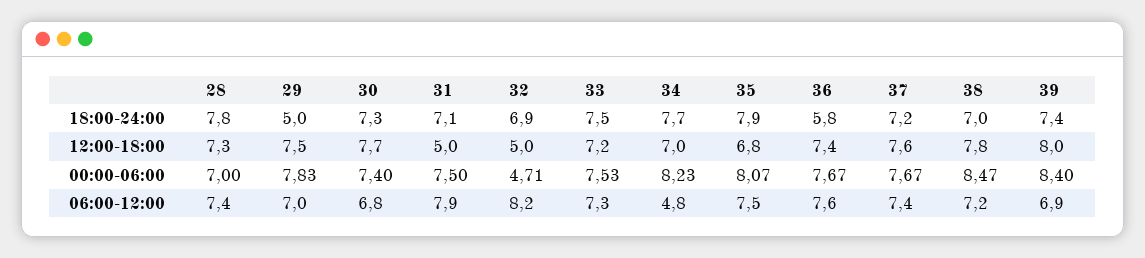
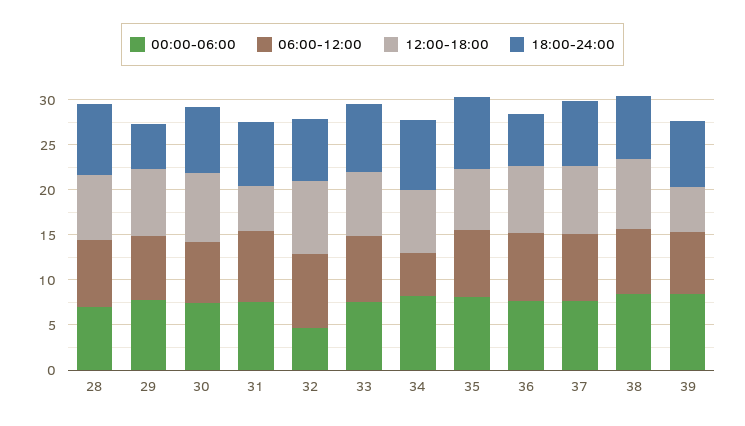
  {
    "18:00-24:00": {
      "28": 7.8,
      "29": 5,
      "30": 7.3,
      "31": 7.1,
      "32": 6.9,
      "33": 7.5,
      "34": 7.7,
      "35": 7.9,
      "36": 5.8,
      "37": 7.2,
      "38": 7,
      "39": 7.4
    },
    "12:00-18:00": {
      "28": 7.3,
      "29": 7.5,
      "30": 7.7,
      "31": 5,
-     "32": 5,
+     "32": 8,
      "33": 7.2,
      "34": 7,
      "35": 6.8,
      "36": 7.4,
      "37": 7.6,
      "38": 7.8,
-     "39": 8
+     "39": 5
    },
    "00:00-06:00": {
      "28": 7,
      "29": 7.83,
      "30": 7.4,
      "31": 7.5,
      "32": 4.71,
      "33": 7.53,
      "34": 8.23,
      "35": 8.07,
      "36": 7.67,
      "37": 7.67,
      "38": 8.47,
      "39": 8.4
    },
    "06:00-12:00": {
      "28": 7.4,
      "29": 7,
      "30": 6.8,
      "31": 7.9,
      "32": 8.2,
      "33": 7.3,
      "34": 4.8,
      "35": 7.5,
      "36": 7.6,
      "37": 7.4,
      "38": 7.2,
      "39": 6.9
    }
  }

